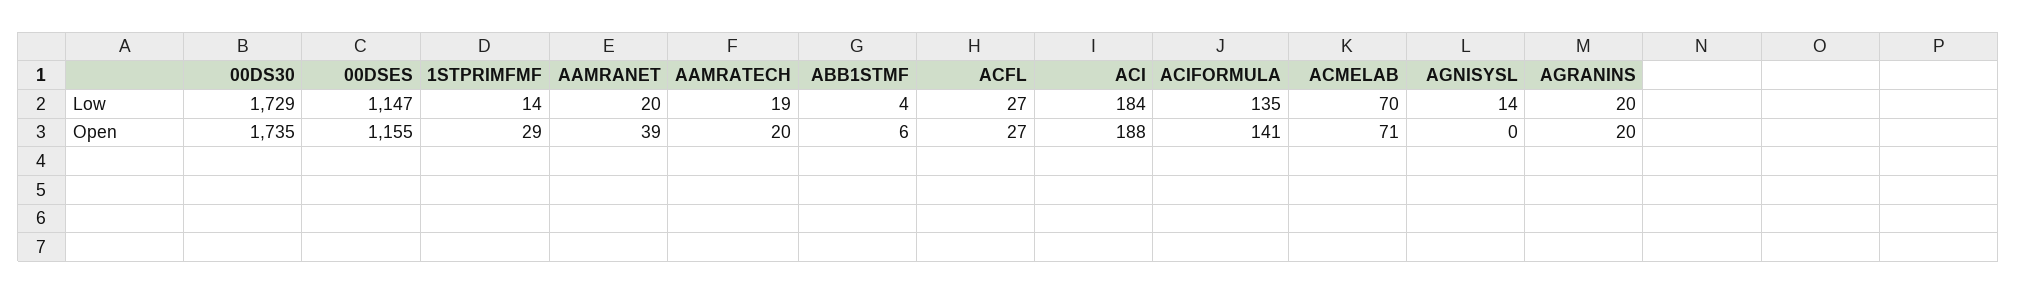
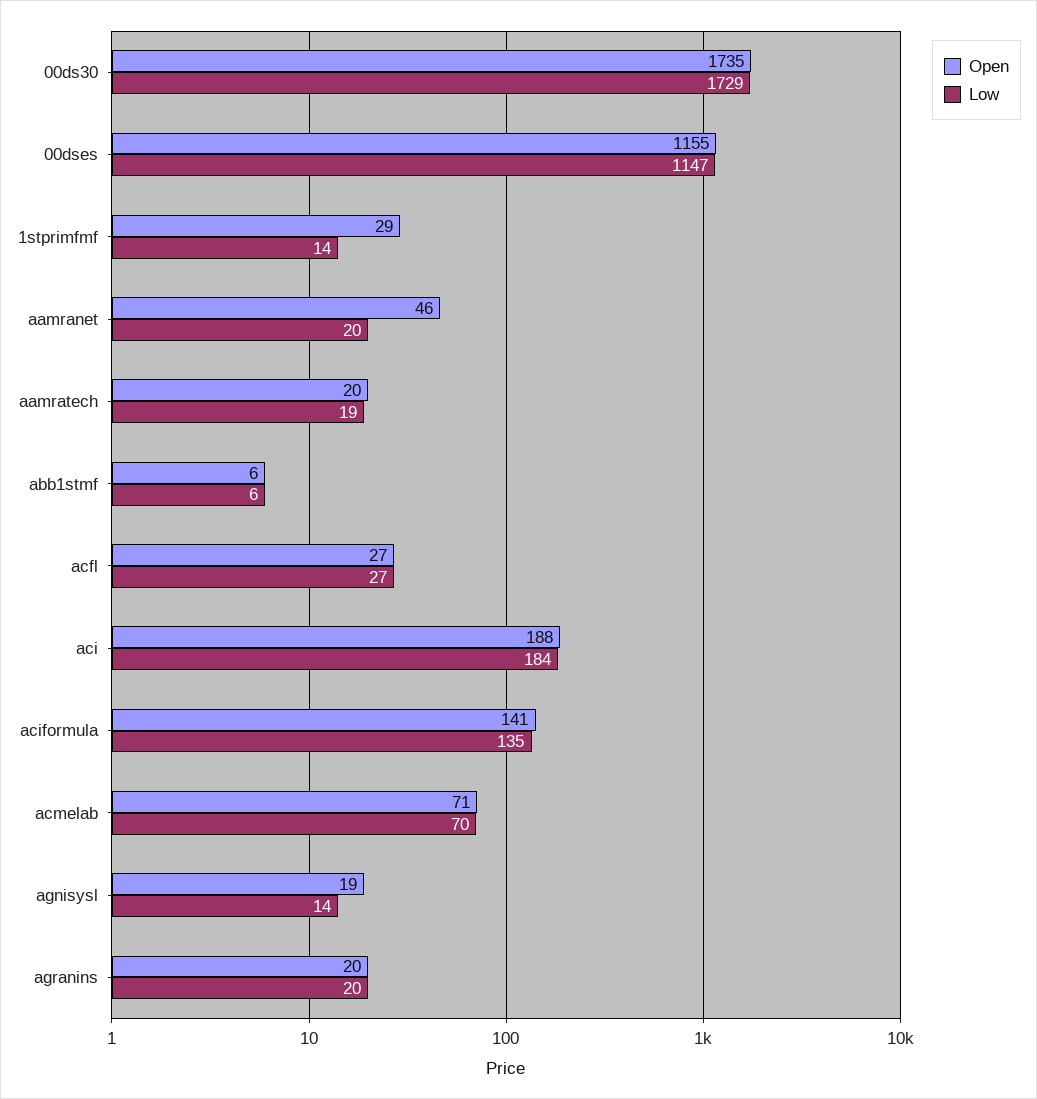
  {
    "Low": {
      "00DS30": 1729,
      "00DSES": 1147,
      "1STPRIMFMF": 14,
      "AAMRANET": 20,
      "AAMRATECH": 19,
-     "ABB1STMF": 4,
+     "ABB1STMF": 6,
      "ACFL": 27,
      "ACI": 184,
      "ACIFORMULA": 135,
      "ACMELAB": 70,
      "AGNISYSL": 14,
      "AGRANINS": 20
    },
    "Open": {
      "00DS30": 1735,
      "00DSES": 1155,
      "1STPRIMFMF": 29,
-     "AAMRANET": 39,
+     "AAMRANET": 46,
      "AAMRATECH": 20,
      "ABB1STMF": 6,
      "ACFL": 27,
      "ACI": 188,
      "ACIFORMULA": 141,
      "ACMELAB": 71,
-     "AGNISYSL": 0,
+     "AGNISYSL": 19,
      "AGRANINS": 20
    }
  }

